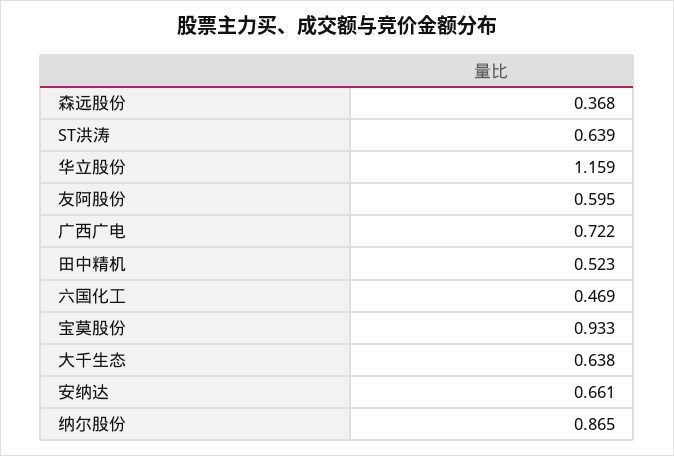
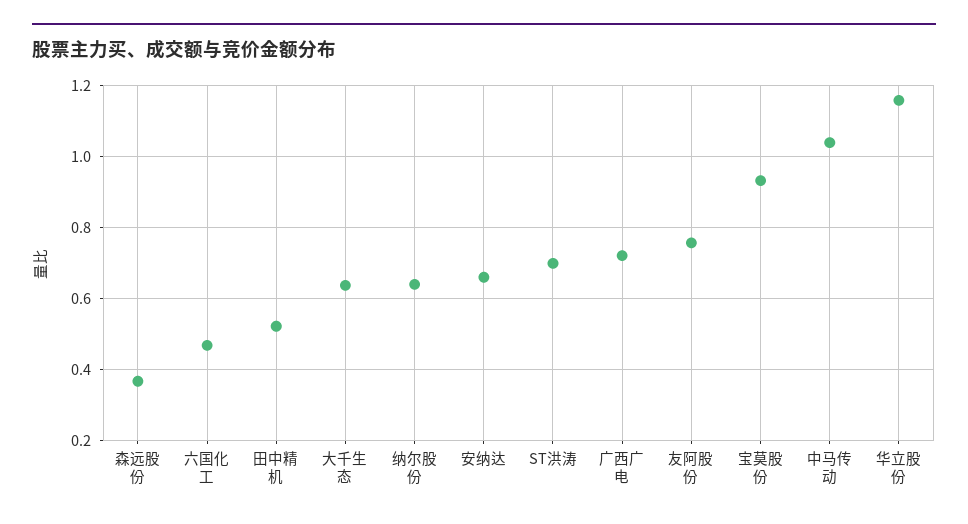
  {
    "森远股份": 0.368,
-   "ST洪涛": 0.639,
+   "ST洪涛": 0.7,
    "华立股份": 1.159,
-   "友阿股份": 0.595,
+   "友阿股份": 0.76,
    "广西广电": 0.722,
    "田中精机": 0.523,
    "六国化工": 0.469,
    "宝莫股份": 0.933,
    "大千生态": 0.638,
    "安纳达": 0.661,
-   "纳尔股份": 0.865
+   "纳尔股份": 0.64,
+   "中马传动": 1.04
  }

